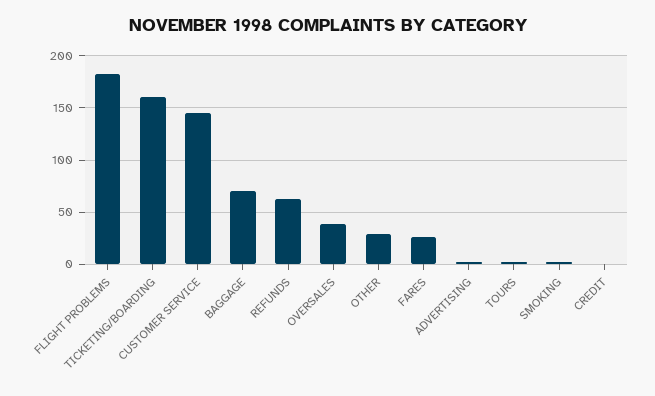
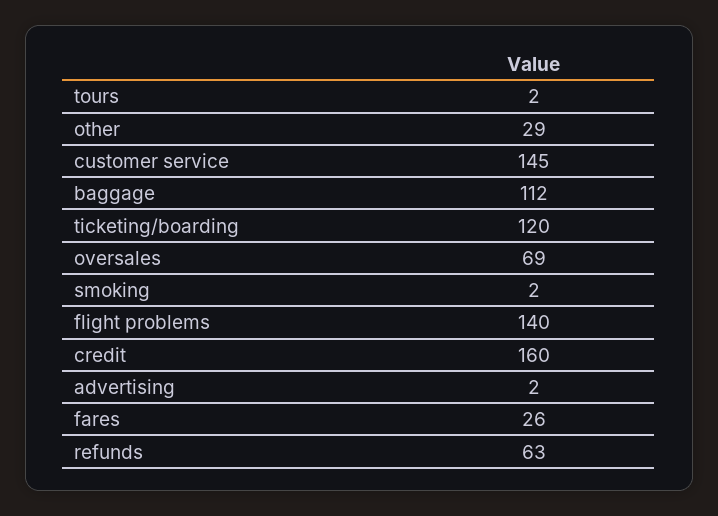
  {
-   "FLIGHT PROBLEMS": 180,
+   "FLIGHT PROBLEMS": 140,
-   "TICKETING/BOARDING": 160,
+   "TICKETING/BOARDING": 120,
    "CUSTOMER SERVICE": 145,
-   "BAGGAGE": 70,
+   "BAGGAGE": 112,
    "REFUNDS": 63,
-   "OVERSALES": 40,
+   "OVERSALES": 69,
    "OTHER": 29,
    "FARES": 26,
    "ADVERTISING": 2,
    "TOURS": 2,
    "SMOKING": 2,
-   "CREDIT": 0
+   "CREDIT": 160
  }

